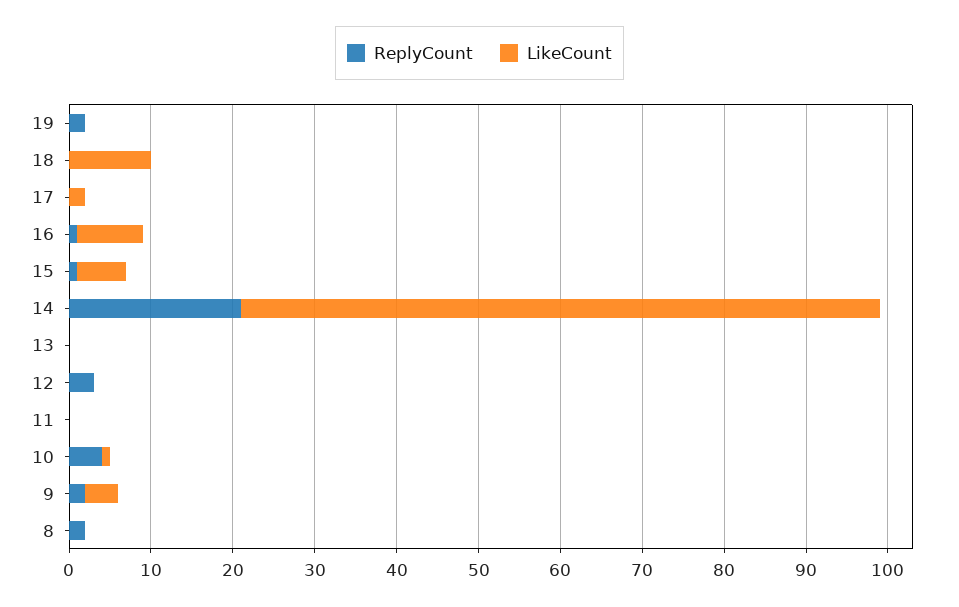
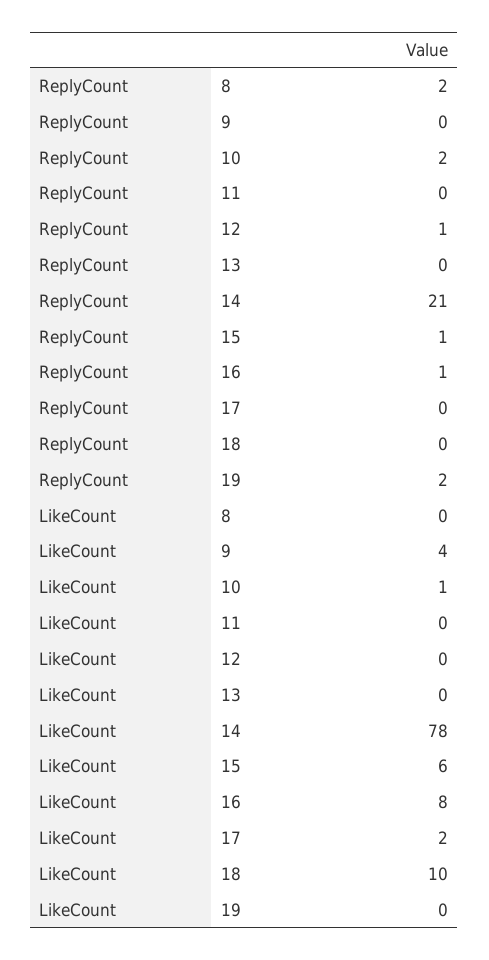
  {
    "ReplyCount": {
      "19": 2,
      "18": 0,
      "17": 0,
      "16": 1,
      "15": 1,
      "14": 21,
      "13": 0,
-     "12": 3,
+     "12": 1,
      "11": 0,
-     "10": 4,
+     "10": 2,
-     "9": 2,
+     "9": 0,
      "8": 2
    },
    "LikeCount": {
      "19": 0,
      "18": 10,
      "17": 2,
      "16": 8,
      "15": 6,
      "14": 78,
      "13": 0,
      "12": 0,
      "11": 0,
      "10": 1,
      "9": 4,
      "8": 0
    }
  }

